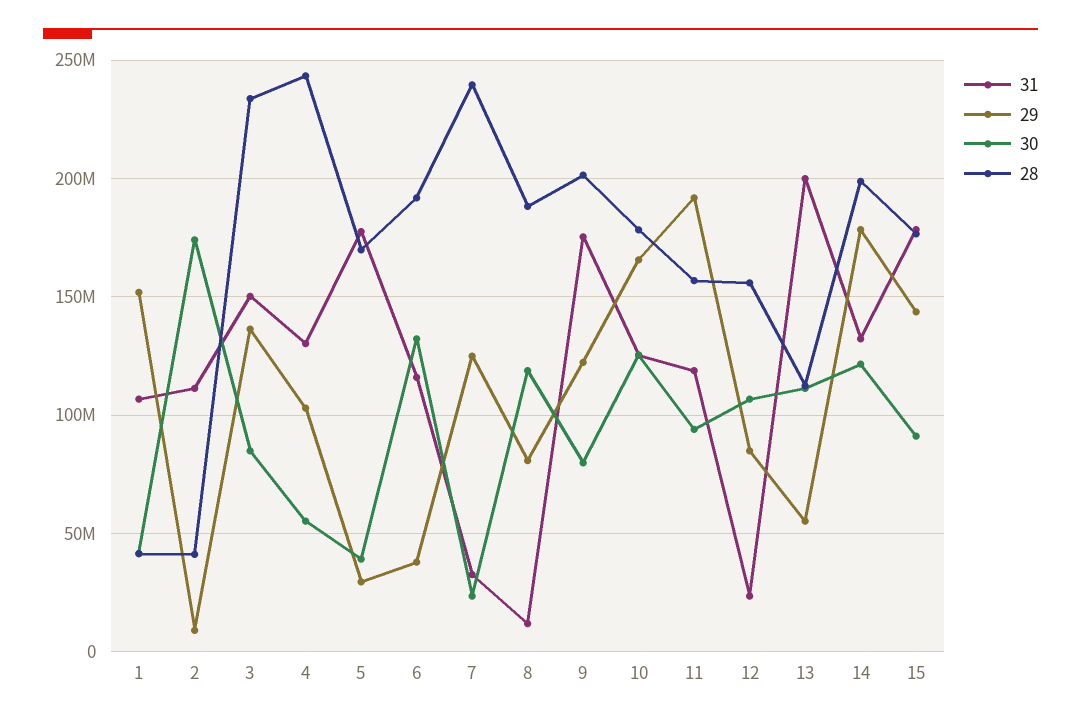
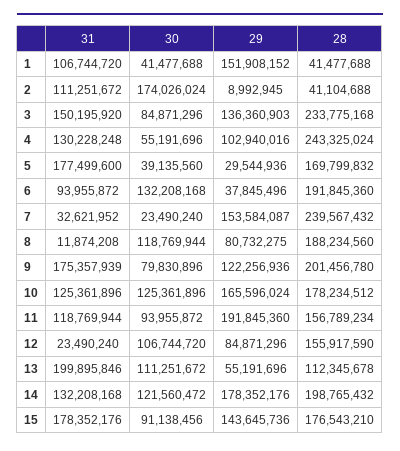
  {
    "31": {
      "1": 106744720,
      "2": 111251672,
      "3": 150195920,
      "4": 130228248,
      "5": 177499600,
-     "6": 115000000,
+     "6": 93955872,
      "7": 32621952,
      "8": 11874208,
      "9": 175357939,
      "10": 125361896,
      "11": 118769944,
      "12": 23490240,
      "13": 199895846,
      "14": 132208168,
      "15": 178352176
    },
    "29": {
      "1": 151908152,
      "2": 8992945,
      "3": 136360903,
      "4": 102940016,
      "5": 29544936,
      "6": 37845496,
-     "7": 125000000,
+     "7": 153584087,
      "8": 80732275,
      "9": 122256936,
      "10": 165596024,
      "11": 191845360,
      "12": 84871296,
      "13": 55191696,
      "14": 178352176,
      "15": 143645736
    },
    "30": {
      "1": 41477688,
      "2": 174026024,
      "3": 84871296,
      "4": 55191696,
      "5": 39135560,
      "6": 132208168,
      "7": 23490240,
      "8": 118769944,
      "9": 79830896,
      "10": 125361896,
      "11": 93955872,
      "12": 106744720,
      "13": 111251672,
      "14": 121560472,
      "15": 91138456
    },
    "28": {
      "1": 41477688,
      "2": 41104688,
      "3": 233775168,
      "4": 243325024,
      "5": 169799832,
      "6": 191845360,
      "7": 239567432,
      "8": 188234560,
      "9": 201456780,
      "10": 178234512,
      "11": 156789234,
      "12": 155917590,
      "13": 112345678,
      "14": 198765432,
      "15": 176543210
    }
  }

